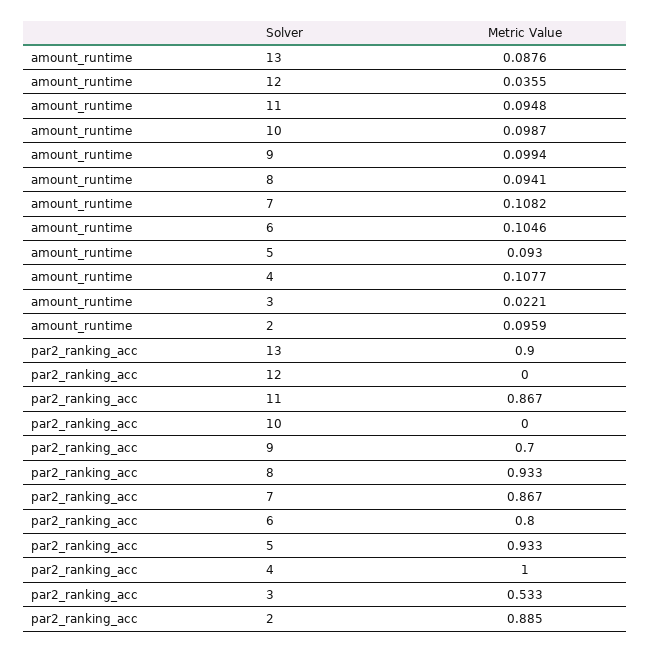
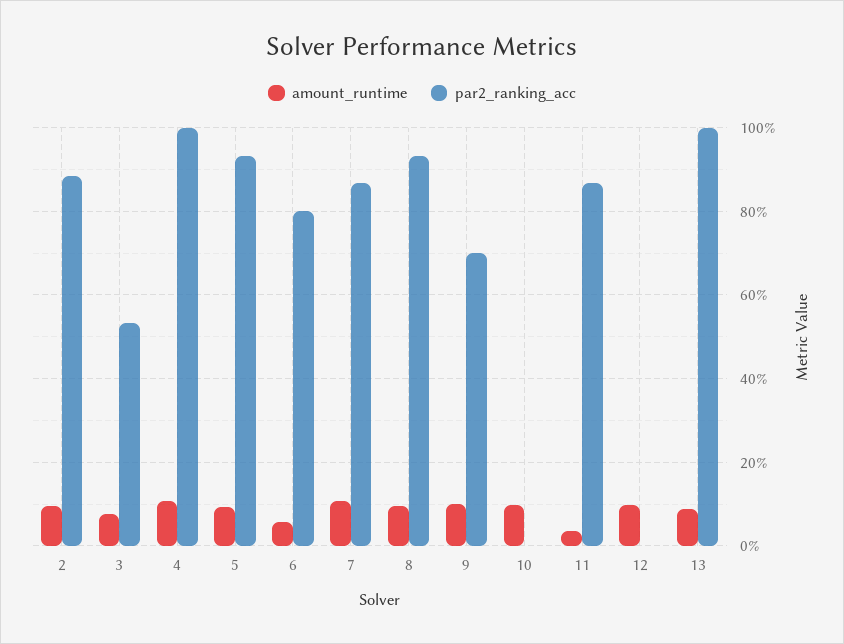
  {
    "amount_runtime": {
      "13": 0.0876,
-     "12": 0.0355,
+     "12": 0.1,
-     "11": 0.0948,
+     "11": 0.04,
      "10": 0.0987,
      "9": 0.0994,
      "8": 0.0941,
      "7": 0.1082,
-     "6": 0.1046,
+     "6": 0.06,
      "5": 0.093,
      "4": 0.1077,
-     "3": 0.0221,
+     "3": 0.08,
      "2": 0.0959
    },
    "par2_ranking_acc": {
-     "13": 0.9,
+     "13": 1,
      "12": 0,
      "11": 0.867,
      "10": 0,
      "9": 0.7,
      "8": 0.933,
      "7": 0.867,
      "6": 0.8,
      "5": 0.933,
      "4": 1,
      "3": 0.533,
      "2": 0.885
    }
  }

